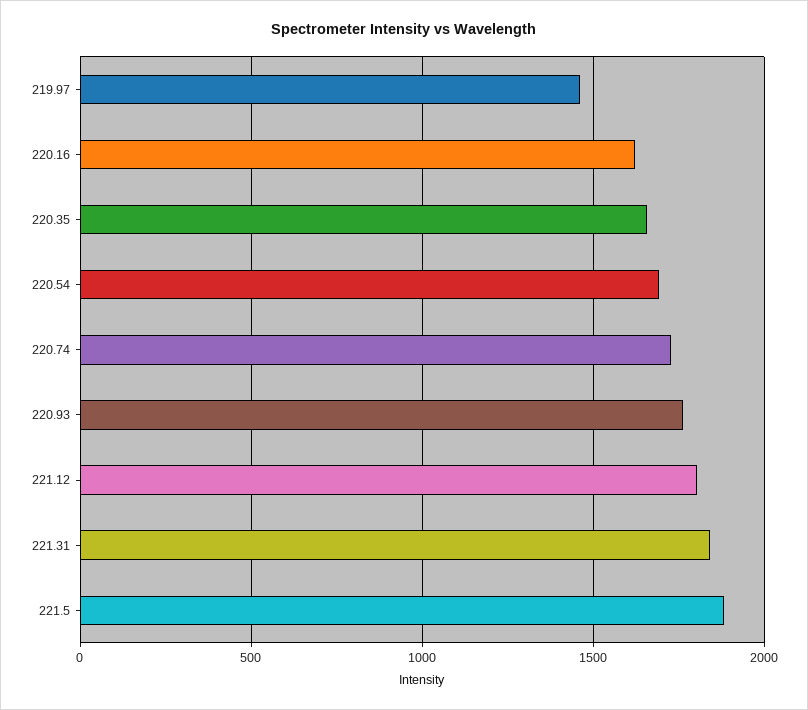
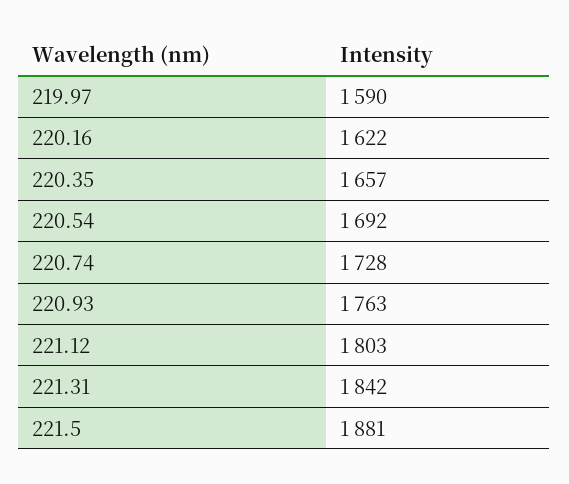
  {
-   "219.97": 1450,
+   "219.97": 1590,
    "220.16": 1622,
    "220.35": 1657,
    "220.54": 1692,
    "220.74": 1728,
    "220.93": 1763,
    "221.12": 1803,
    "221.31": 1842,
    "221.5": 1881
  }

